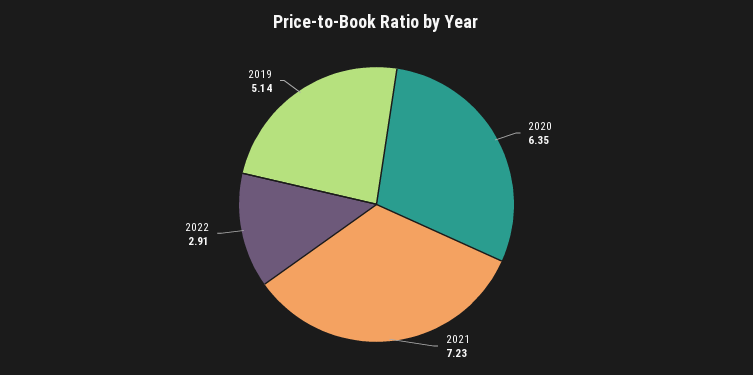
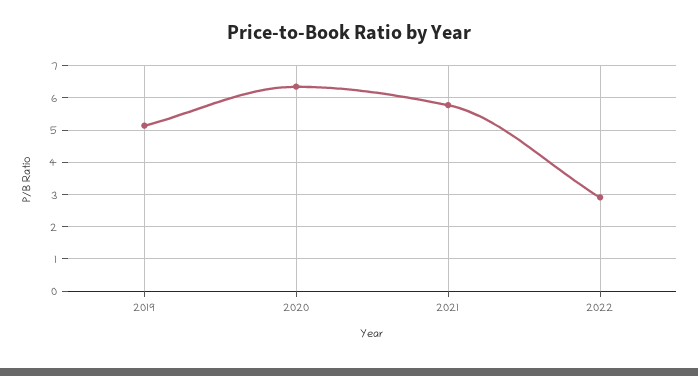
  {
    "2020": 6.35,
-   "2021": 7.23,
+   "2021": 5.8,
    "2022": 2.91,
    "2019": 5.14
  }

